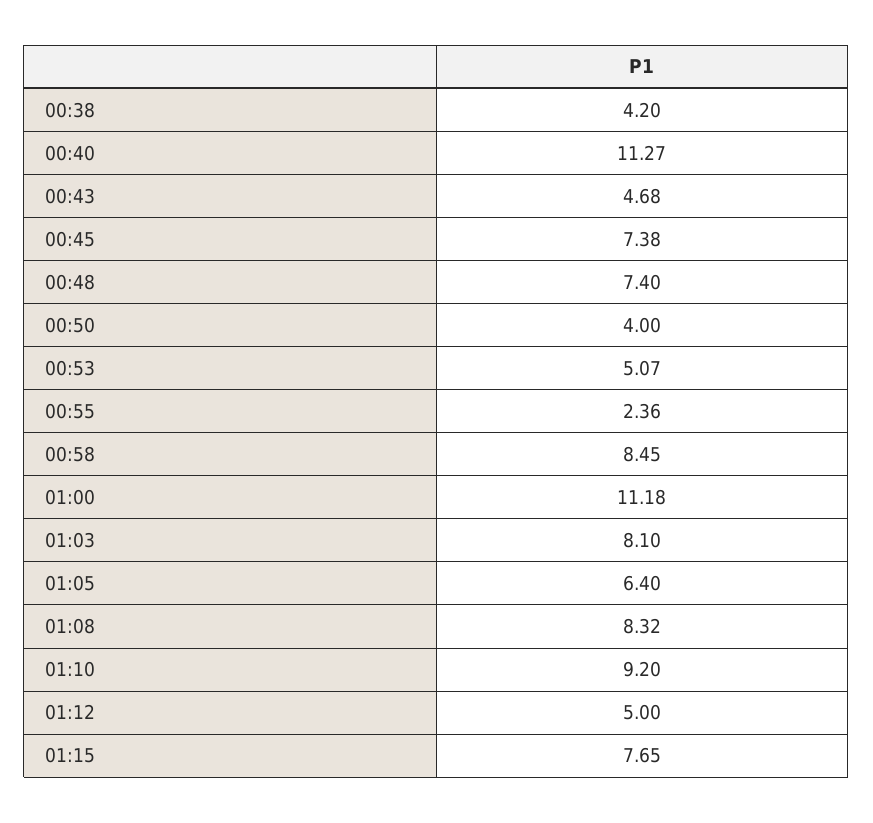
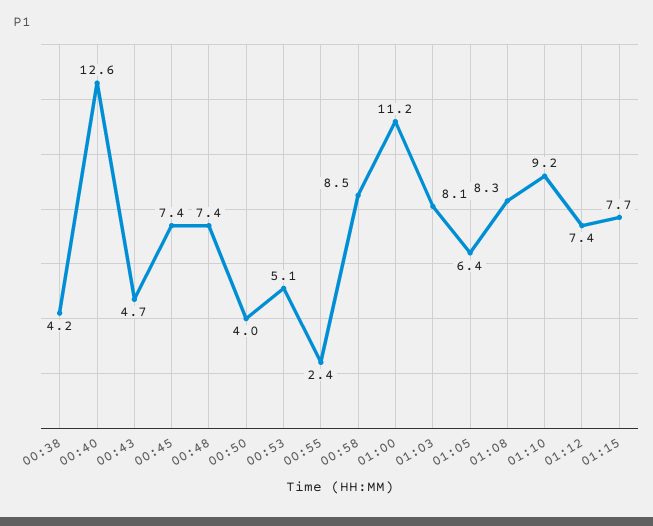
  {
    "00:38": 4.2,
-   "00:40": 11.27,
+   "00:40": 12.6,
    "00:43": 4.68,
    "00:45": 7.38,
    "00:48": 7.4,
    "00:50": 4,
    "00:53": 5.07,
    "00:55": 2.36,
    "00:58": 8.45,
    "01:00": 11.18,
    "01:03": 8.1,
    "01:05": 6.4,
    "01:08": 8.32,
    "01:10": 9.2,
-   "01:12": 5,
+   "01:12": 7.4,
    "01:15": 7.65
  }

